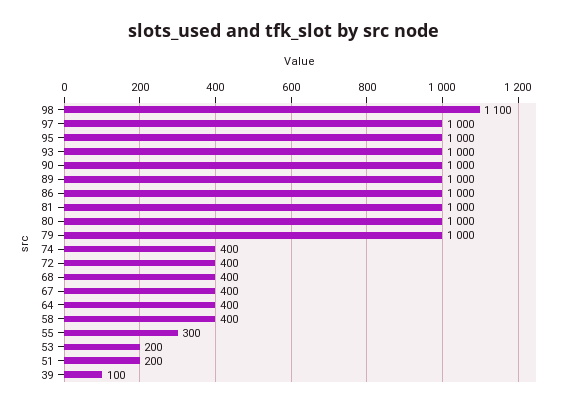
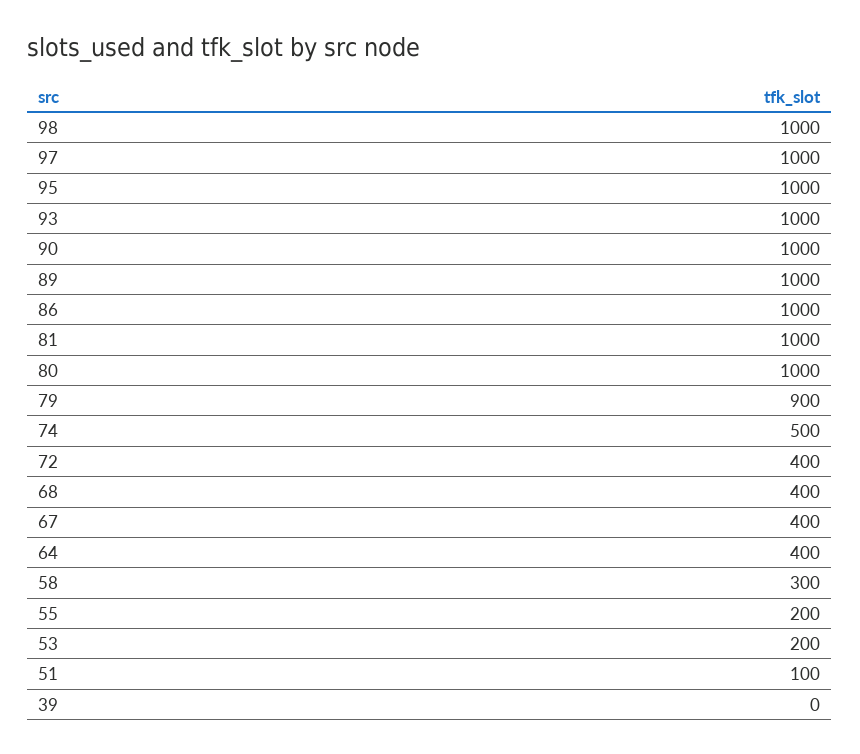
  {
-   "98": 1100,
+   "98": 1000,
    "97": 1000,
    "95": 1000,
    "93": 1000,
    "90": 1000,
    "89": 1000,
    "86": 1000,
    "81": 1000,
    "80": 1000,
-   "79": 1000,
+   "79": 900,
-   "74": 400,
+   "74": 500,
    "72": 400,
    "68": 400,
    "67": 400,
    "64": 400,
-   "58": 400,
+   "58": 300,
-   "55": 300,
+   "55": 200,
    "53": 200,
-   "51": 200,
+   "51": 100,
-   "39": 100
+   "39": 0
  }

